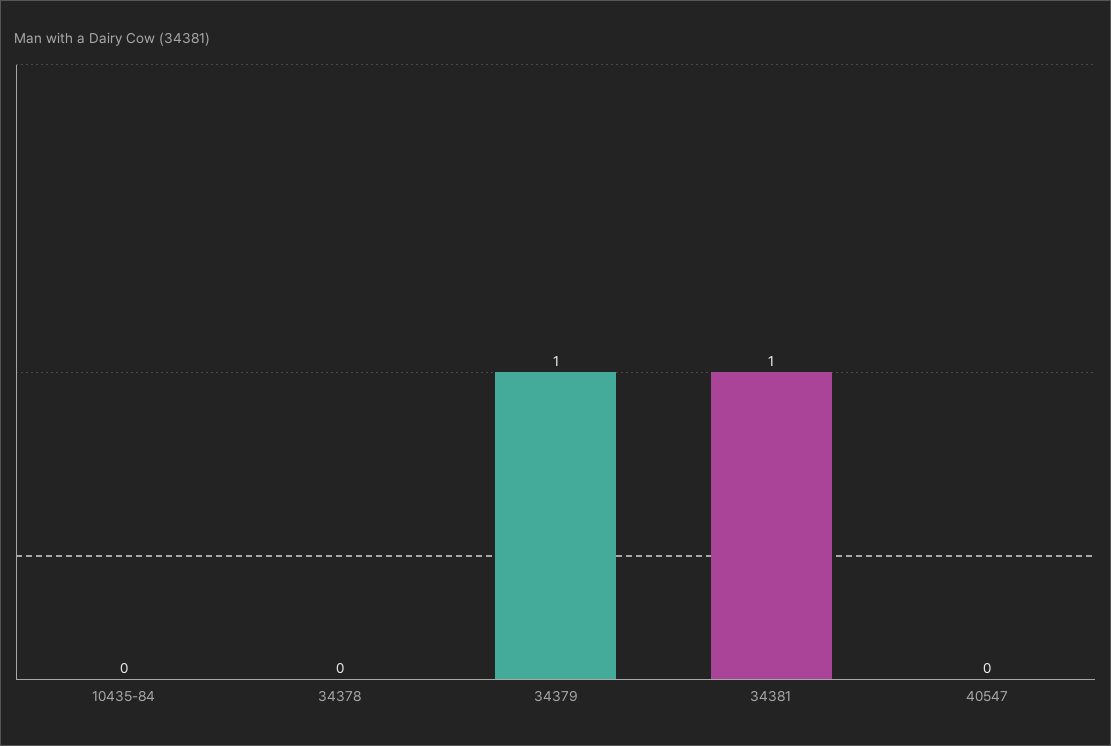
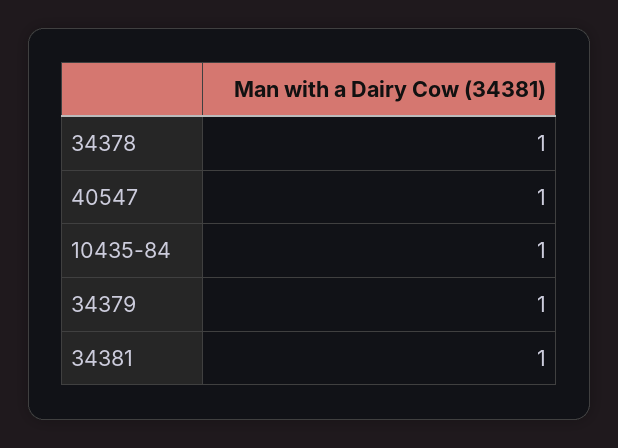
  {
-   "10435-84": 0,
+   "10435-84": 1,
-   "34378": 0,
+   "34378": 1,
    "34379": 1,
    "34381": 1,
-   "40547": 0
+   "40547": 1
  }

